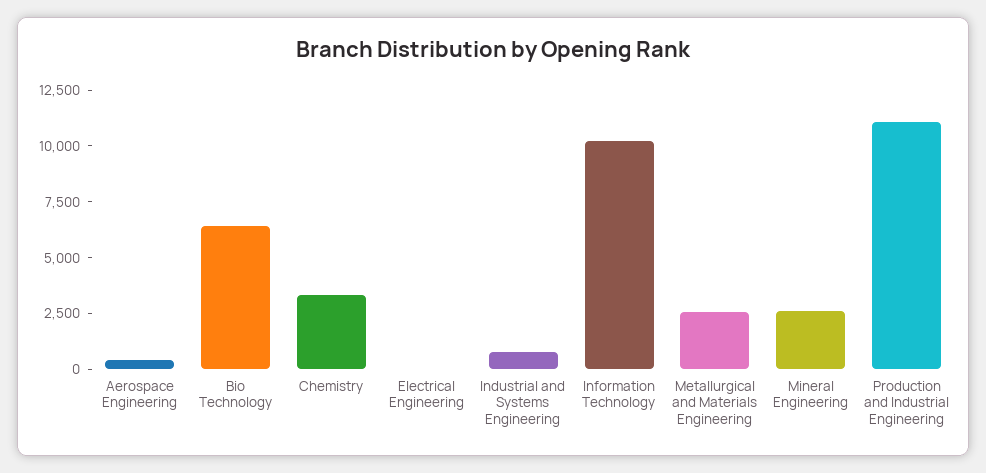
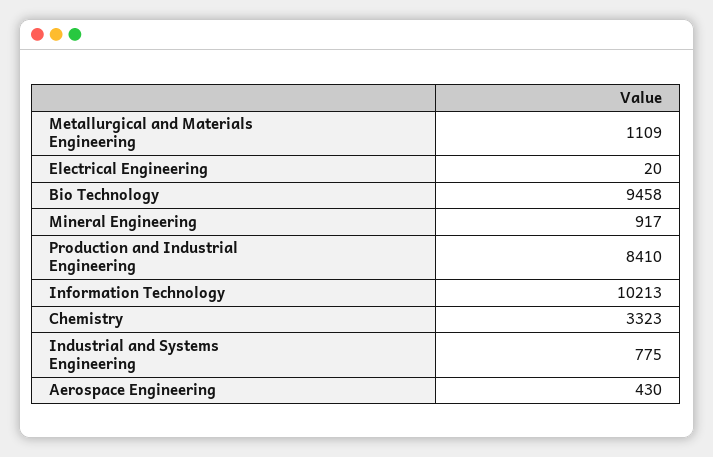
  {
    "Aerospace Engineering": 430,
-   "Bio Technology": 6500,
+   "Bio Technology": 9458,
    "Chemistry": 3323,
    "Electrical Engineering": 20,
    "Industrial and Systems Engineering": 775,
    "Information Technology": 10213,
-   "Metallurgical and Materials Engineering": 2500,
+   "Metallurgical and Materials Engineering": 1109,
-   "Mineral Engineering": 2500,
+   "Mineral Engineering": 917,
-   "Production and Industrial Engineering": 11000
+   "Production and Industrial Engineering": 8410
  }

